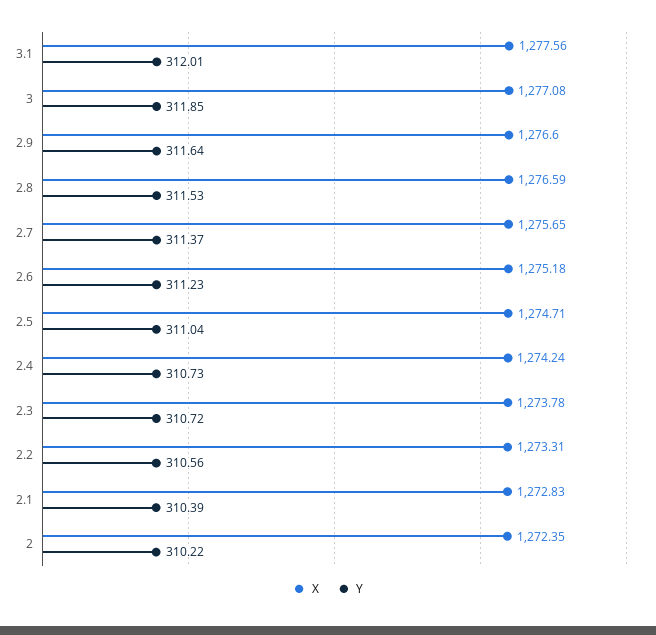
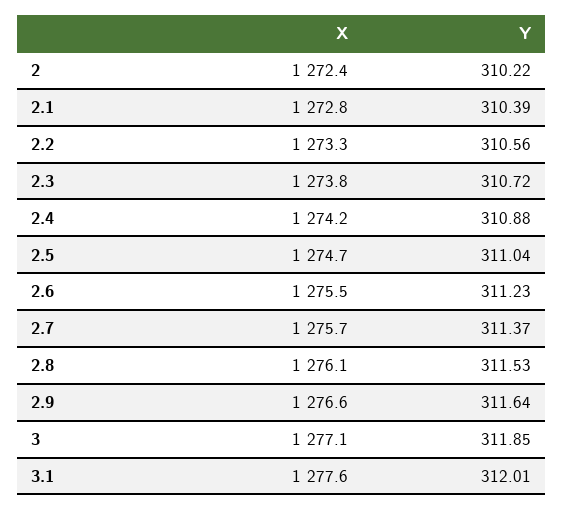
  {
    "X": {
      "3.1": 1277.56,
      "3": 1277.08,
      "2.9": 1276.6,
-     "2.8": 1276.59,
+     "2.8": 1276.1,
      "2.7": 1275.65,
-     "2.6": 1275.18,
+     "2.6": 1275.5,
      "2.5": 1274.71,
      "2.4": 1274.24,
      "2.3": 1273.78,
      "2.2": 1273.31,
      "2.1": 1272.83,
      "2": 1272.35
    },
    "Y": {
      "3.1": 312.01,
      "3": 311.85,
      "2.9": 311.64,
      "2.8": 311.53,
      "2.7": 311.37,
      "2.6": 311.23,
      "2.5": 311.04,
-     "2.4": 310.73,
+     "2.4": 310.88,
      "2.3": 310.72,
      "2.2": 310.56,
      "2.1": 310.39,
      "2": 310.22
    }
  }

